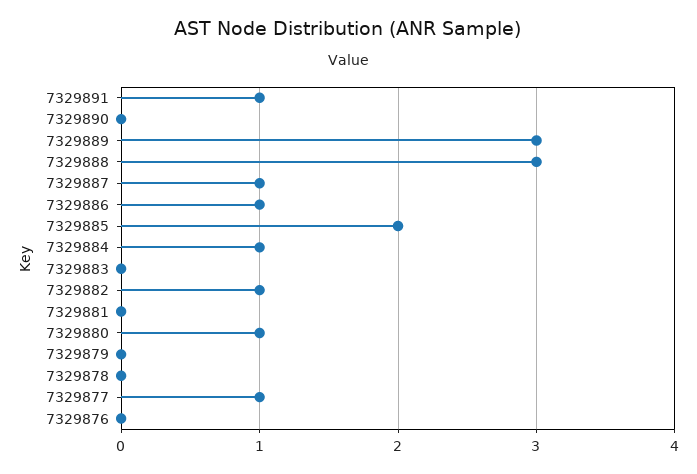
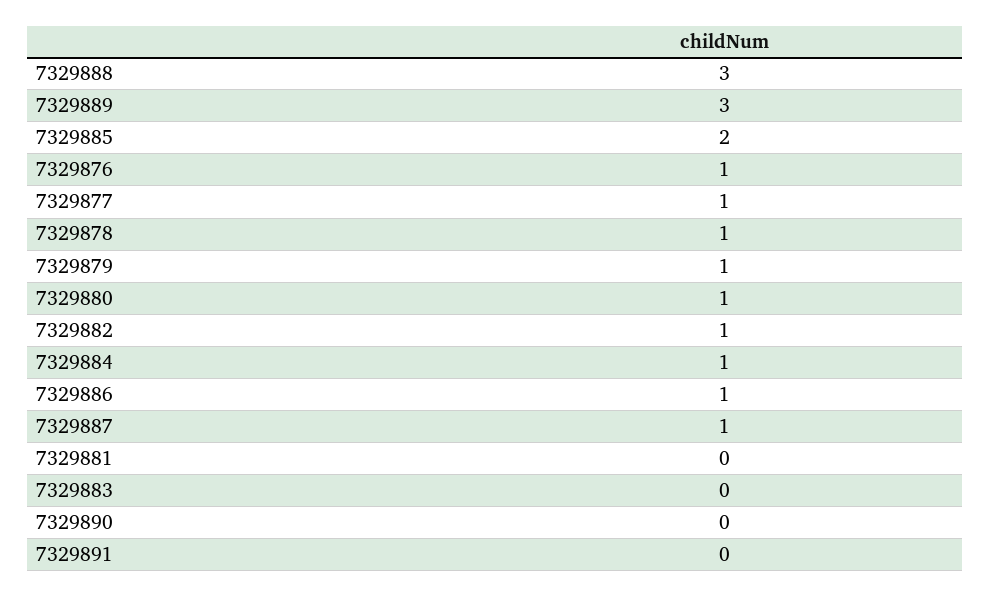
  {
-   "7329891": 1,
+   "7329891": 0,
    "7329890": 0,
    "7329889": 3,
    "7329888": 3,
    "7329887": 1,
    "7329886": 1,
    "7329885": 2,
    "7329884": 1,
    "7329883": 0,
    "7329882": 1,
    "7329881": 0,
    "7329880": 1,
-   "7329879": 0,
+   "7329879": 1,
-   "7329878": 0,
+   "7329878": 1,
    "7329877": 1,
-   "7329876": 0
+   "7329876": 1
  }

